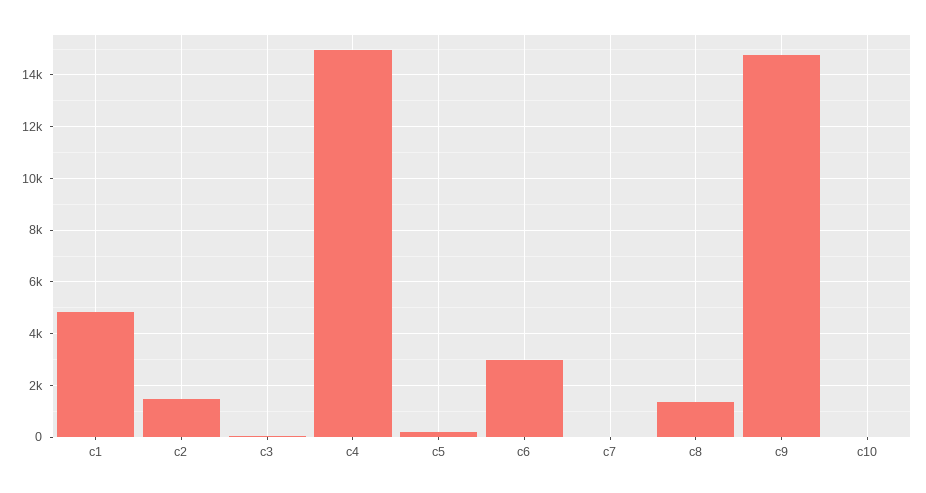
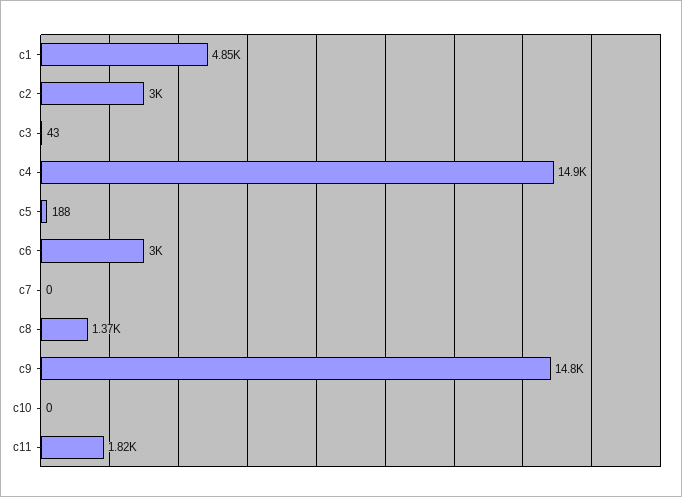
  {
    "c1": 4850,
-   "c2": 1500,
+   "c2": 3000,
    "c3": 43,
    "c4": 14900,
    "c5": 188,
    "c6": 3000,
    "c7": 0,
    "c8": 1370,
    "c9": 14800,
-   "c10": 0
+   "c10": 0,
+   "c11": 1820
  }

